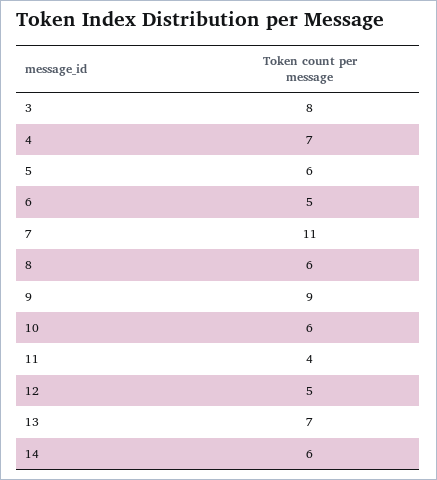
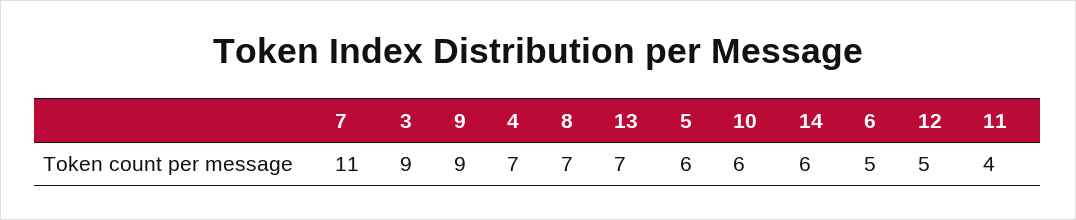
  {
-   "3": 8,
+   "3": 9,
    "4": 7,
    "5": 6,
    "6": 5,
    "7": 11,
-   "8": 6,
+   "8": 7,
    "9": 9,
    "10": 6,
    "11": 4,
    "12": 5,
    "13": 7,
    "14": 6
  }

